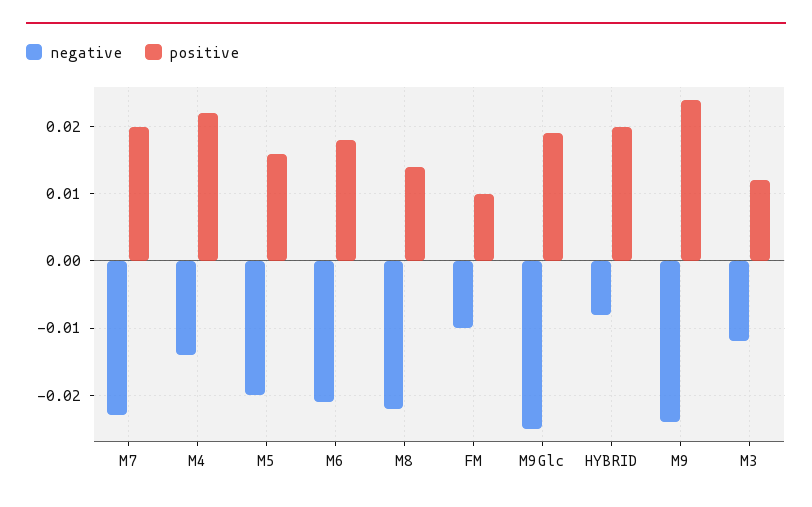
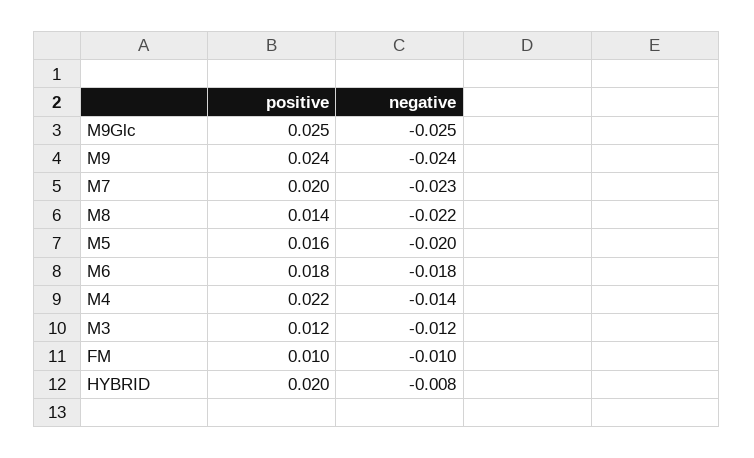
  {
    "negative": {
      "M7": -0.023,
      "M4": -0.014,
      "M5": -0.02,
-     "M6": -0.021,
+     "M6": -0.018,
      "M8": -0.022,
      "FM": -0.01,
      "M9Glc": -0.025,
      "HYBRID": -0.008,
      "M9": -0.024,
      "M3": -0.012
    },
    "positive": {
      "M7": 0.02,
      "M4": 0.022,
      "M5": 0.016,
      "M6": 0.018,
      "M8": 0.014,
      "FM": 0.01,
-     "M9Glc": 0.019,
+     "M9Glc": 0.025,
      "HYBRID": 0.02,
      "M9": 0.024,
      "M3": 0.012
    }
  }

